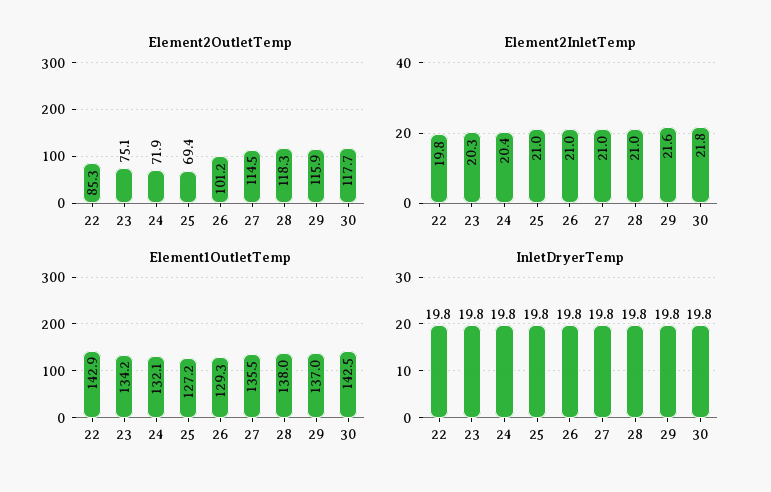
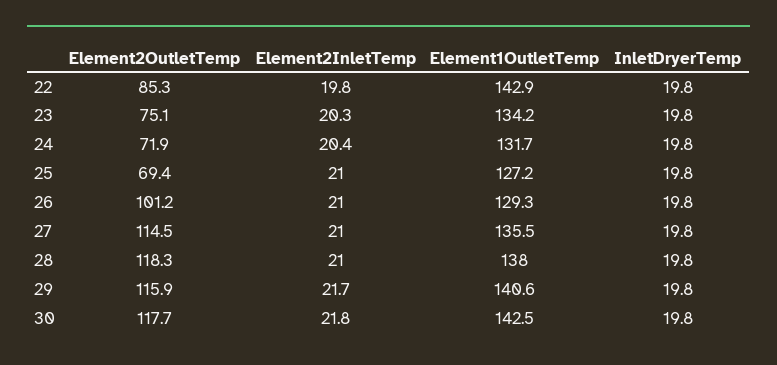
  {
    "Element2OutletTemp": {
      "22": 85.3,
      "23": 75.1,
      "24": 71.9,
      "25": 69.4,
      "26": 101.2,
      "27": 114.5,
      "28": 118.3,
      "29": 115.9,
      "30": 117.7
    },
    "Element2InletTemp": {
      "22": 19.8,
      "23": 20.3,
      "24": 20.4,
      "25": 21,
      "26": 21,
      "27": 21,
      "28": 21,
-     "29": 21.6,
+     "29": 21.7,
      "30": 21.8
    },
    "Element1OutletTemp": {
      "22": 142.9,
      "23": 134.2,
-     "24": 132.1,
+     "24": 131.7,
      "25": 127.2,
      "26": 129.3,
      "27": 135.5,
      "28": 138,
-     "29": 137,
+     "29": 140.6,
      "30": 142.5
    },
    "InletDryerTemp": {
      "22": 19.8,
      "23": 19.8,
      "24": 19.8,
      "25": 19.8,
      "26": 19.8,
      "27": 19.8,
      "28": 19.8,
      "29": 19.8,
      "30": 19.8
    }
  }

